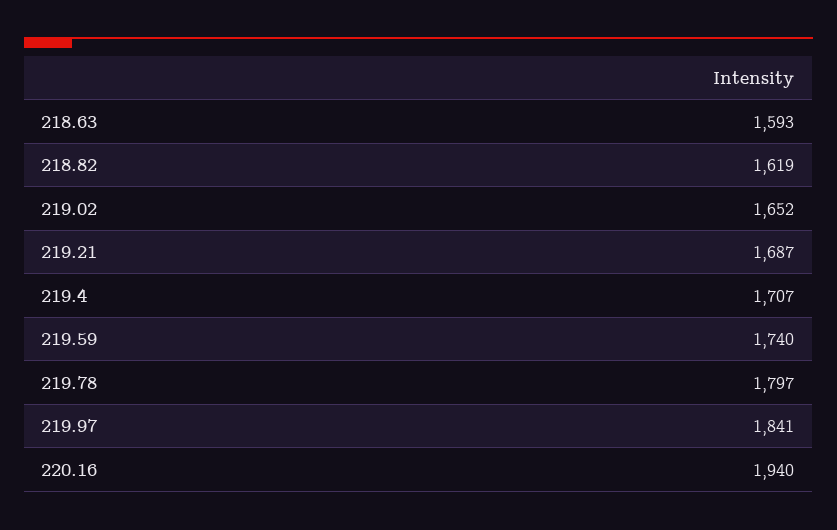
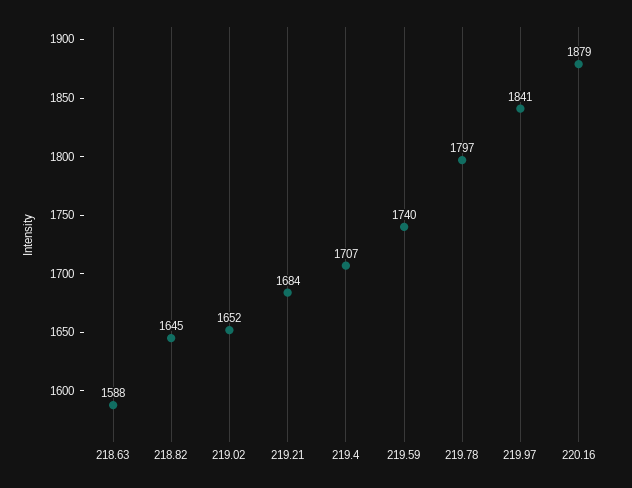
  {
-   "218.63": 1593,
+   "218.63": 1588,
-   "218.82": 1619,
+   "218.82": 1645,
    "219.02": 1652,
-   "219.21": 1687,
+   "219.21": 1684,
    "219.4": 1707,
    "219.59": 1740,
    "219.78": 1797,
    "219.97": 1841,
-   "220.16": 1940
+   "220.16": 1879
  }

